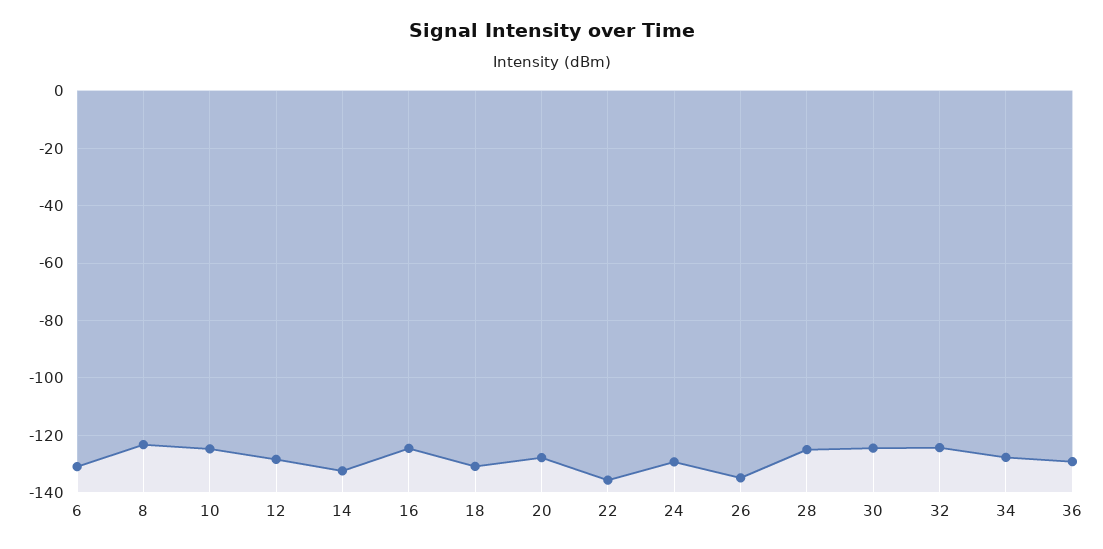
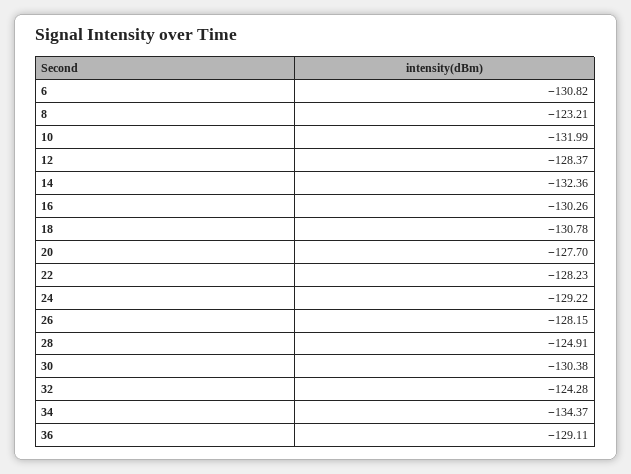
  {
    "6": -130.82,
    "8": -123.21,
-   "10": -125,
+   "10": -131.99,
    "12": -128.37,
    "14": -132.36,
-   "16": -125,
+   "16": -130.26,
    "18": -130.78,
    "20": -127.7,
-   "22": -135,
+   "22": -128.23,
    "24": -129.22,
-   "26": -135,
+   "26": -128.15,
    "28": -124.91,
-   "30": -125,
+   "30": -130.38,
    "32": -124.28,
-   "34": -127.5,
+   "34": -134.37,
    "36": -129.11
  }

